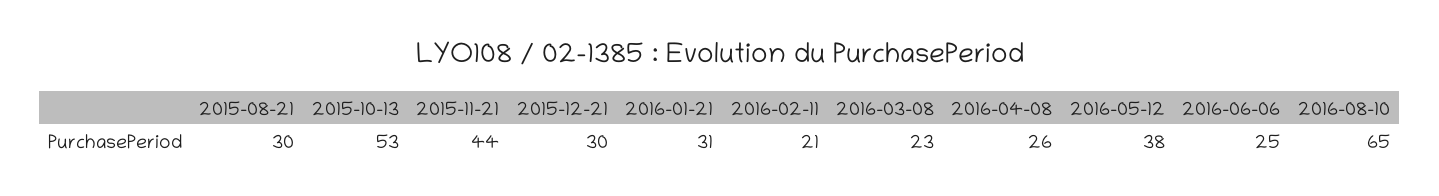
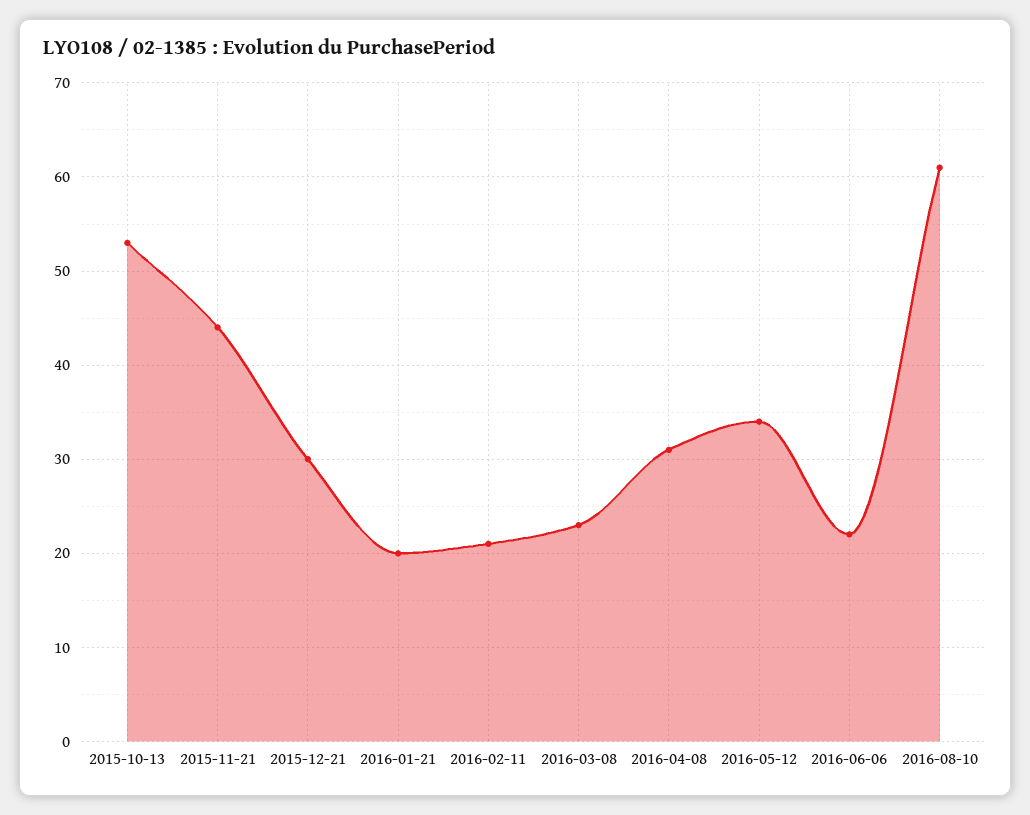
  {
-   "2015-08-21": 30,
    "2015-10-13": 53,
    "2015-11-21": 44,
    "2015-12-21": 30,
-   "2016-01-21": 31,
+   "2016-01-21": 20,
    "2016-02-11": 21,
    "2016-03-08": 23,
-   "2016-04-08": 26,
+   "2016-04-08": 31,
-   "2016-05-12": 38,
+   "2016-05-12": 34,
-   "2016-06-06": 25,
+   "2016-06-06": 22,
-   "2016-08-10": 65
+   "2016-08-10": 61
  }

